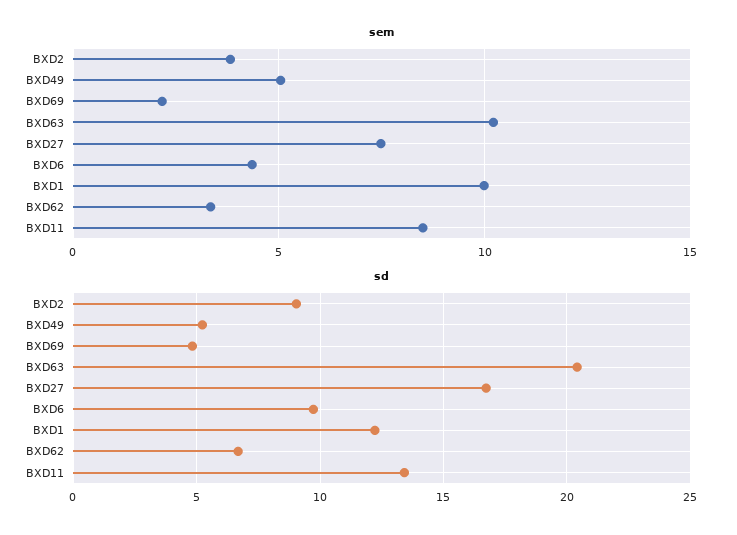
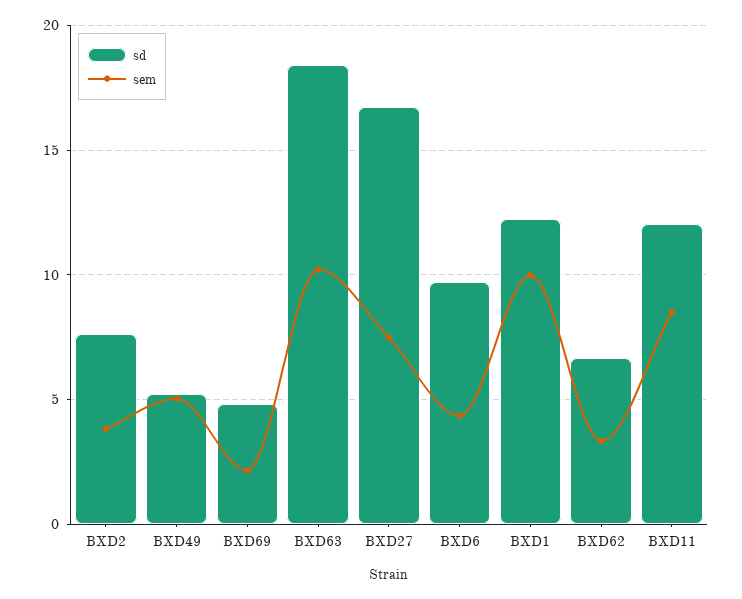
  {
    "sem": {
      "BXD2": 4,
      "BXD49": 5,
      "BXD69": 2,
      "BXD63": 10,
      "BXD27": 7.5,
      "BXD6": 4.5,
      "BXD1": 10,
      "BXD62": 3.5,
      "BXD11": 8.5
    },
    "sd": {
-     "BXD2": 9,
+     "BXD2": 7.5,
      "BXD49": 5,
      "BXD69": 5,
-     "BXD63": 20.5,
+     "BXD63": 18.5,
      "BXD27": 16.5,
      "BXD6": 9.5,
      "BXD1": 12,
      "BXD62": 6.5,
-     "BXD11": 13.5
+     "BXD11": 12
    }
  }

